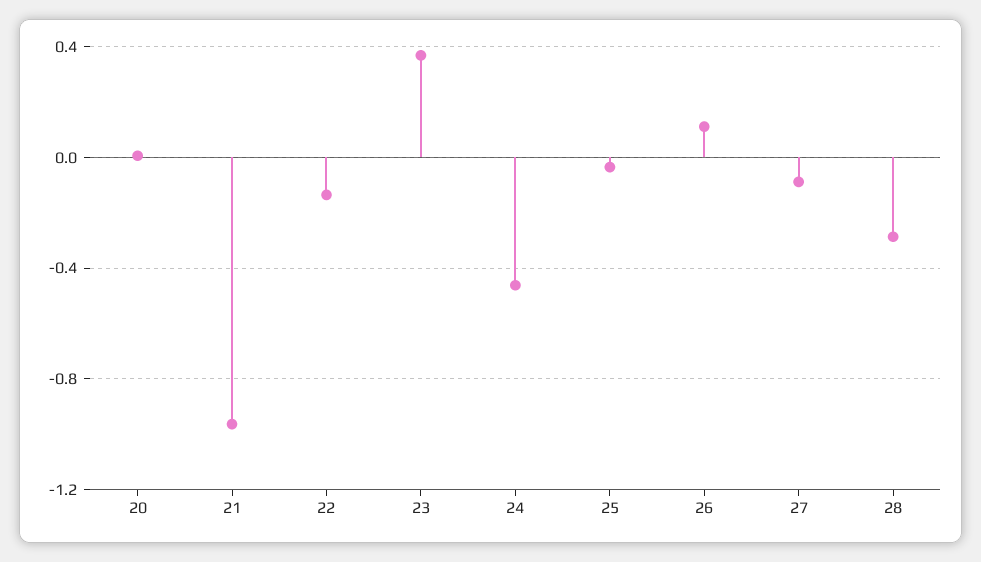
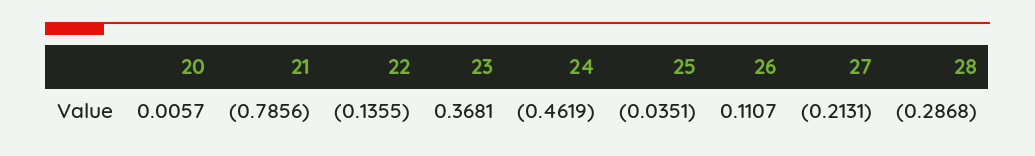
  {
    "20": 0.0057,
-   "21": -0.95,
+   "21": -0.7856,
    "22": -0.1355,
    "23": 0.3681,
    "24": -0.4619,
    "25": -0.0351,
    "26": 0.1107,
-   "27": -0.1,
+   "27": -0.2131,
    "28": -0.2868
  }

